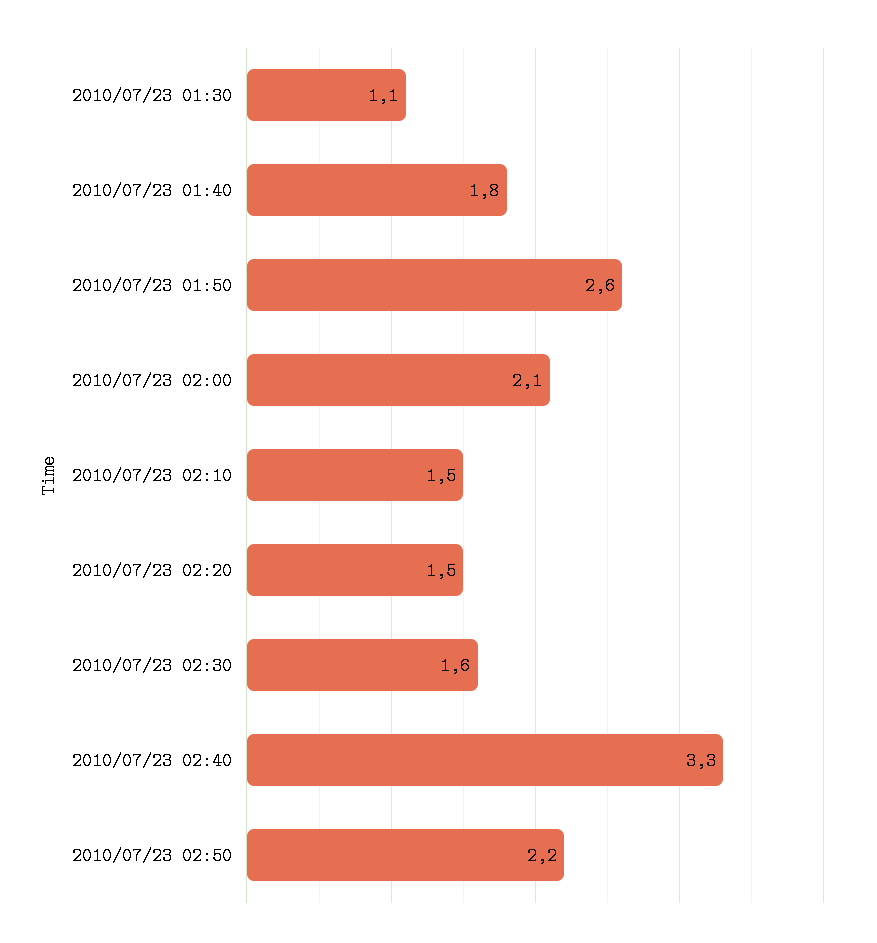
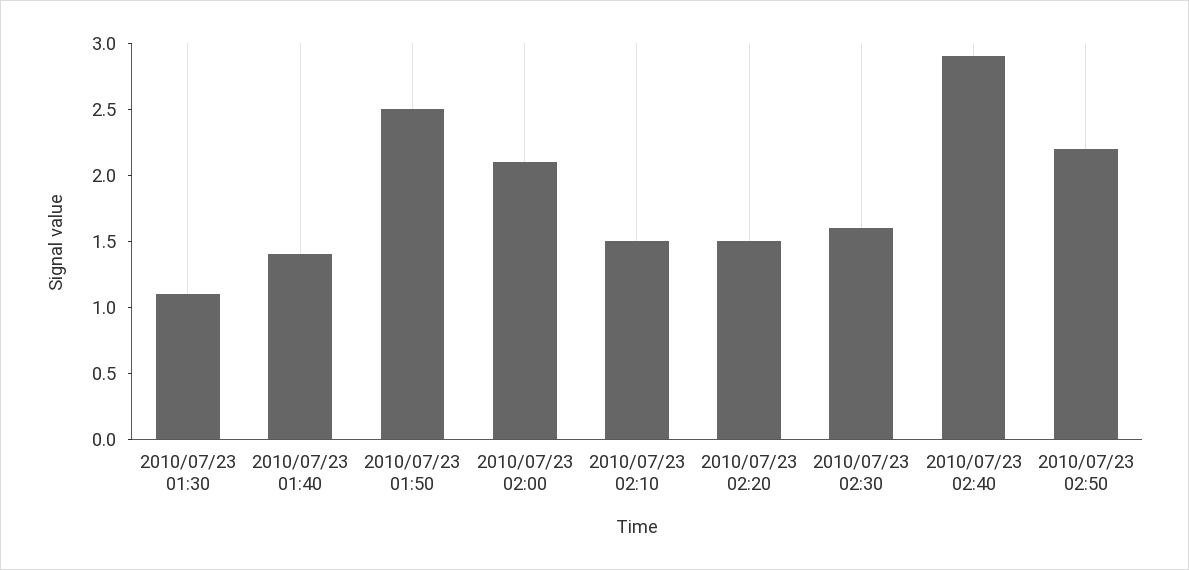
  {
    "2010/07/23 01:30": 1.1,
-   "2010/07/23 01:40": 1.8,
+   "2010/07/23 01:40": 1.4,
-   "2010/07/23 01:50": 2.6,
+   "2010/07/23 01:50": 2.5,
    "2010/07/23 02:00": 2.1,
    "2010/07/23 02:10": 1.5,
    "2010/07/23 02:20": 1.5,
    "2010/07/23 02:30": 1.6,
-   "2010/07/23 02:40": 3.3,
+   "2010/07/23 02:40": 2.9,
    "2010/07/23 02:50": 2.2
  }

